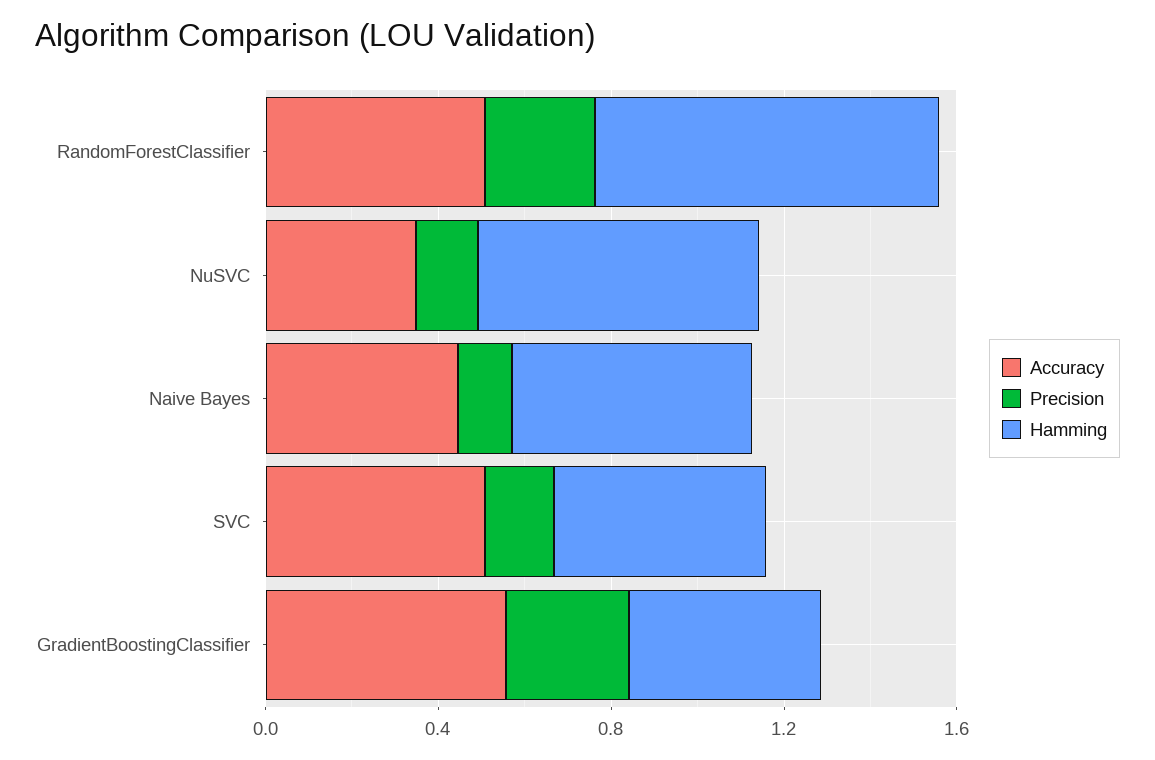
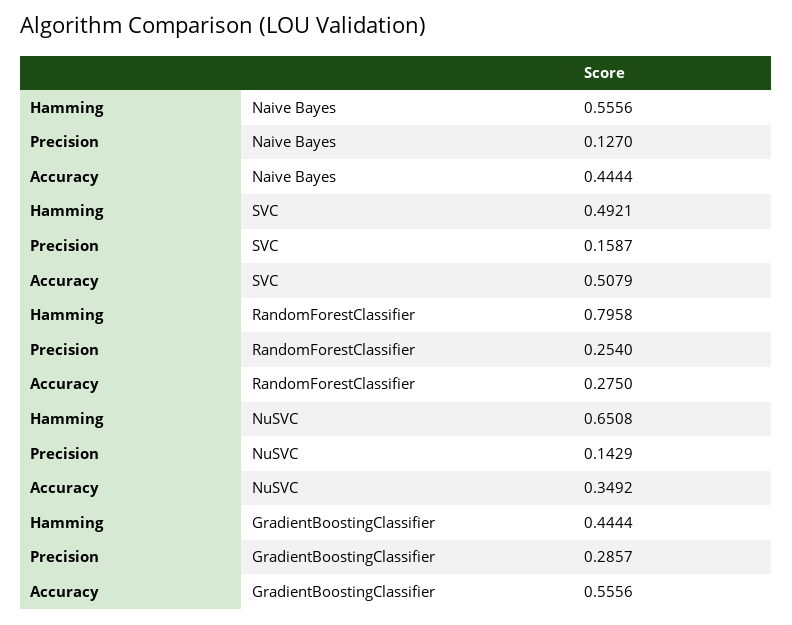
  {
    "Accuracy": {
-     "RandomForestClassifier": 0.5,
+     "RandomForestClassifier": 0.275,
      "NuSVC": 0.3492,
      "Naive Bayes": 0.4444,
      "SVC": 0.5079,
      "GradientBoostingClassifier": 0.5556
    },
    "Precision": {
      "RandomForestClassifier": 0.254,
      "NuSVC": 0.1429,
      "Naive Bayes": 0.127,
      "SVC": 0.1587,
      "GradientBoostingClassifier": 0.2857
    },
    "Hamming": {
      "RandomForestClassifier": 0.7958,
      "NuSVC": 0.6508,
      "Naive Bayes": 0.5556,
      "SVC": 0.4921,
      "GradientBoostingClassifier": 0.4444
    }
  }

